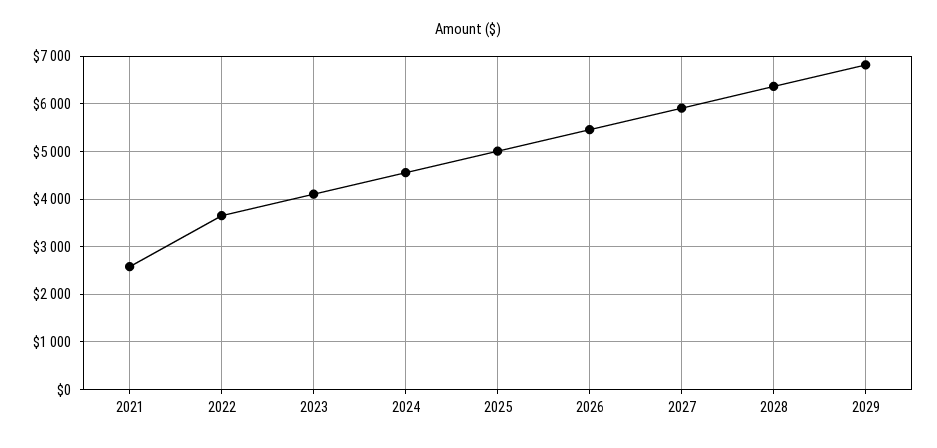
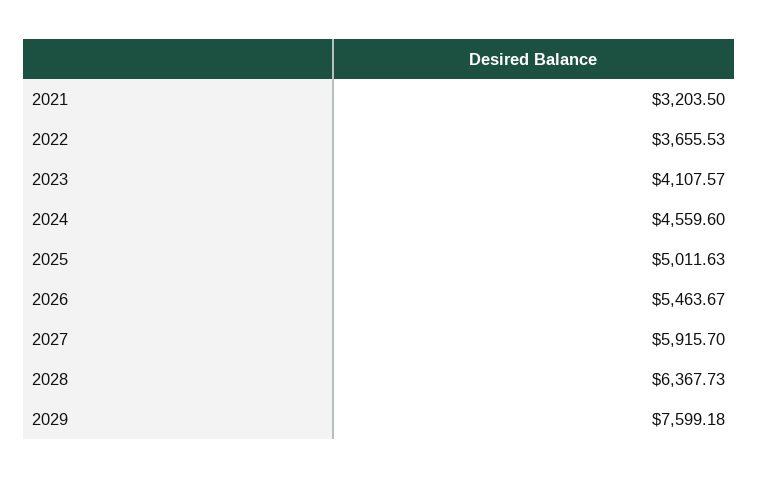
  {
-   "2021": 2600,
+   "2021": 3203.5,
    "2022": 3655.53,
    "2023": 4107.57,
    "2024": 4559.6,
    "2025": 5011.63,
    "2026": 5463.67,
    "2027": 5915.7,
    "2028": 6367.73,
-   "2029": 6800
+   "2029": 7599.18
  }

